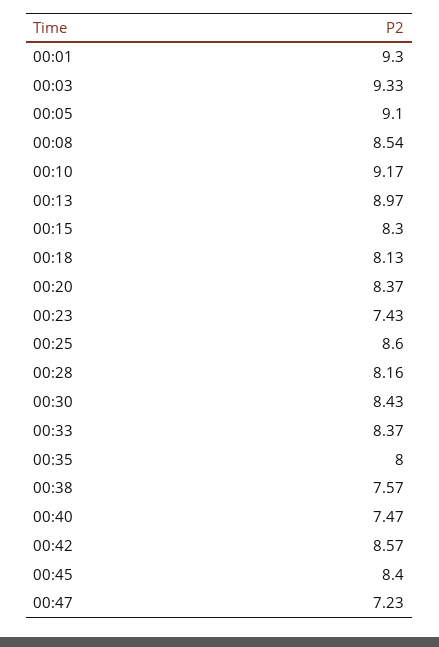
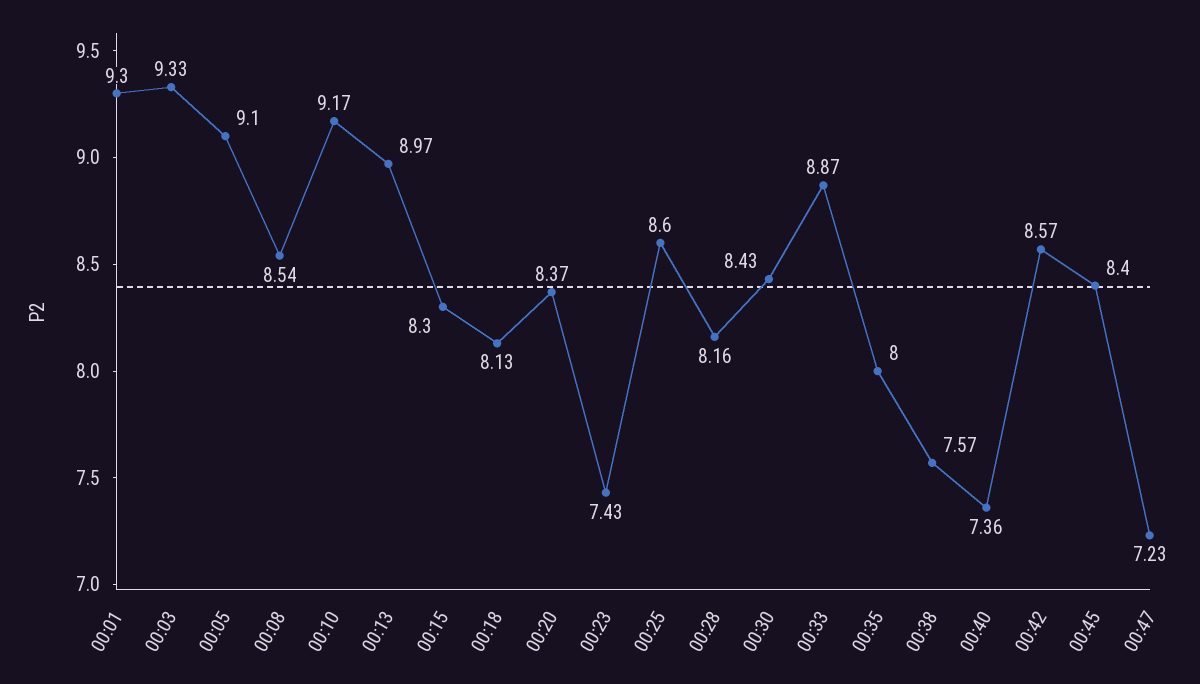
  {
    "00:01": 9.3,
    "00:03": 9.33,
    "00:05": 9.1,
    "00:08": 8.54,
    "00:10": 9.17,
    "00:13": 8.97,
    "00:15": 8.3,
    "00:18": 8.13,
    "00:20": 8.37,
    "00:23": 7.43,
    "00:25": 8.6,
    "00:28": 8.16,
    "00:30": 8.43,
-   "00:33": 8.37,
+   "00:33": 8.87,
    "00:35": 8,
    "00:38": 7.57,
-   "00:40": 7.47,
+   "00:40": 7.36,
    "00:42": 8.57,
    "00:45": 8.4,
    "00:47": 7.23
  }

